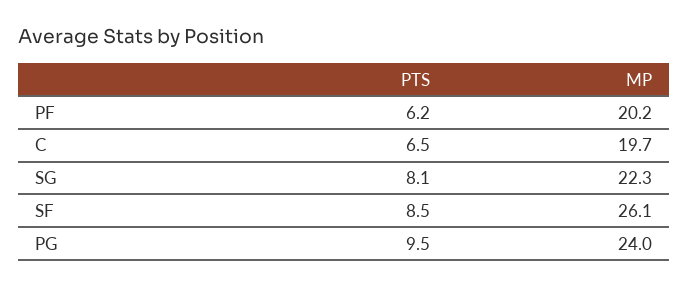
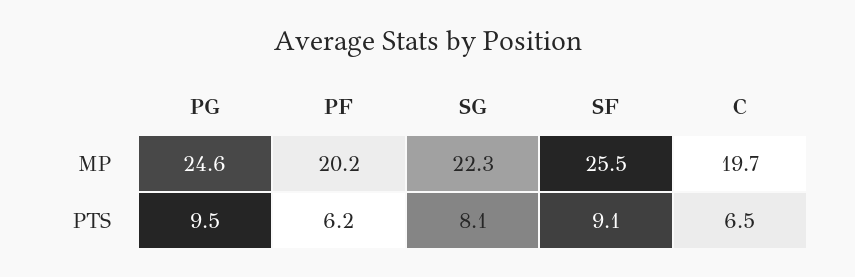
  {
    "PTS": {
      "PF": 6.2,
      "C": 6.5,
      "SG": 8.1,
-     "SF": 8.5,
+     "SF": 9.1,
      "PG": 9.5
    },
    "MP": {
      "PF": 20.2,
      "C": 19.7,
      "SG": 22.3,
-     "SF": 26.1,
+     "SF": 25.5,
-     "PG": 24
+     "PG": 24.6
    }
  }

